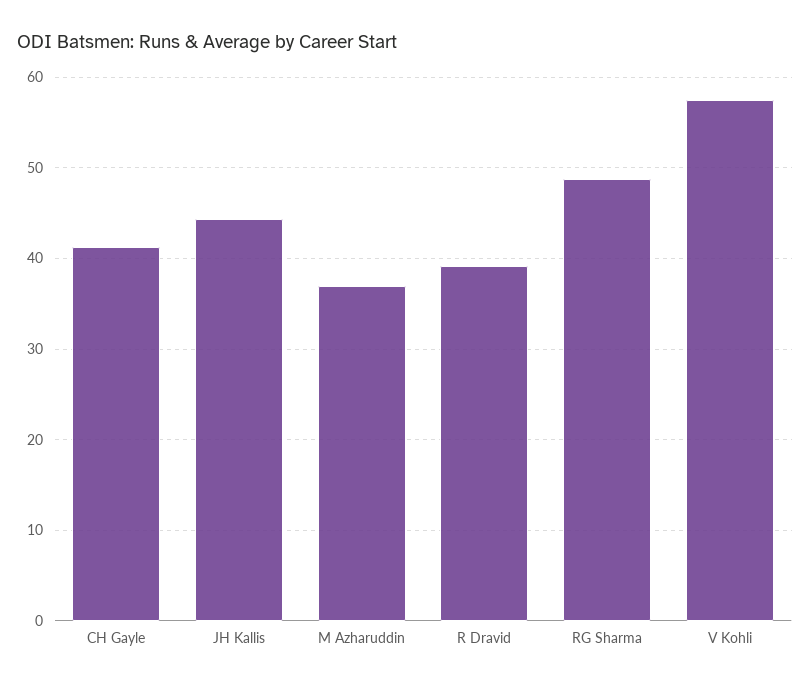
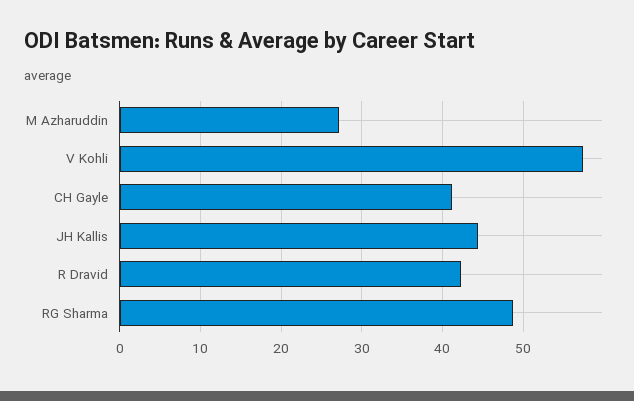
  {
    "CH Gayle": 41,
    "JH Kallis": 44,
-   "M Azharuddin": 37,
+   "M Azharuddin": 27,
-   "R Dravid": 39,
+   "R Dravid": 42,
    "RG Sharma": 49,
    "V Kohli": 57
  }

